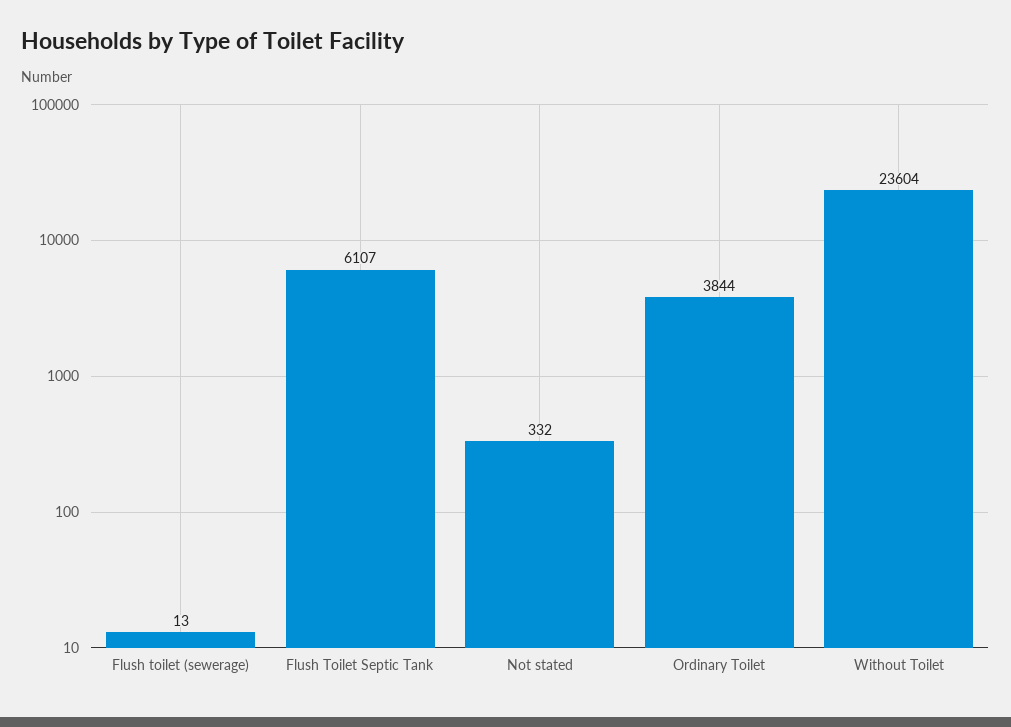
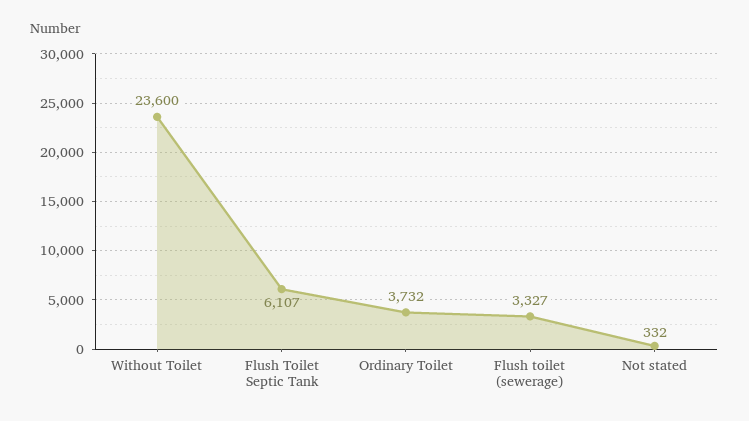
  {
-   "Flush toilet (sewerage)": 13,
+   "Flush toilet (sewerage)": 3327,
    "Flush Toilet Septic Tank": 6107,
    "Not stated": 332,
-   "Ordinary Toilet": 3844,
+   "Ordinary Toilet": 3732,
-   "Without Toilet": 23604
+   "Without Toilet": 23600
  }

